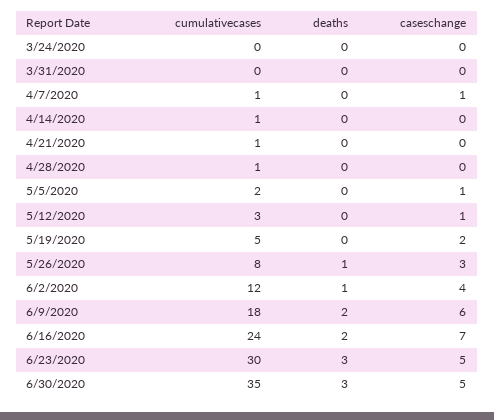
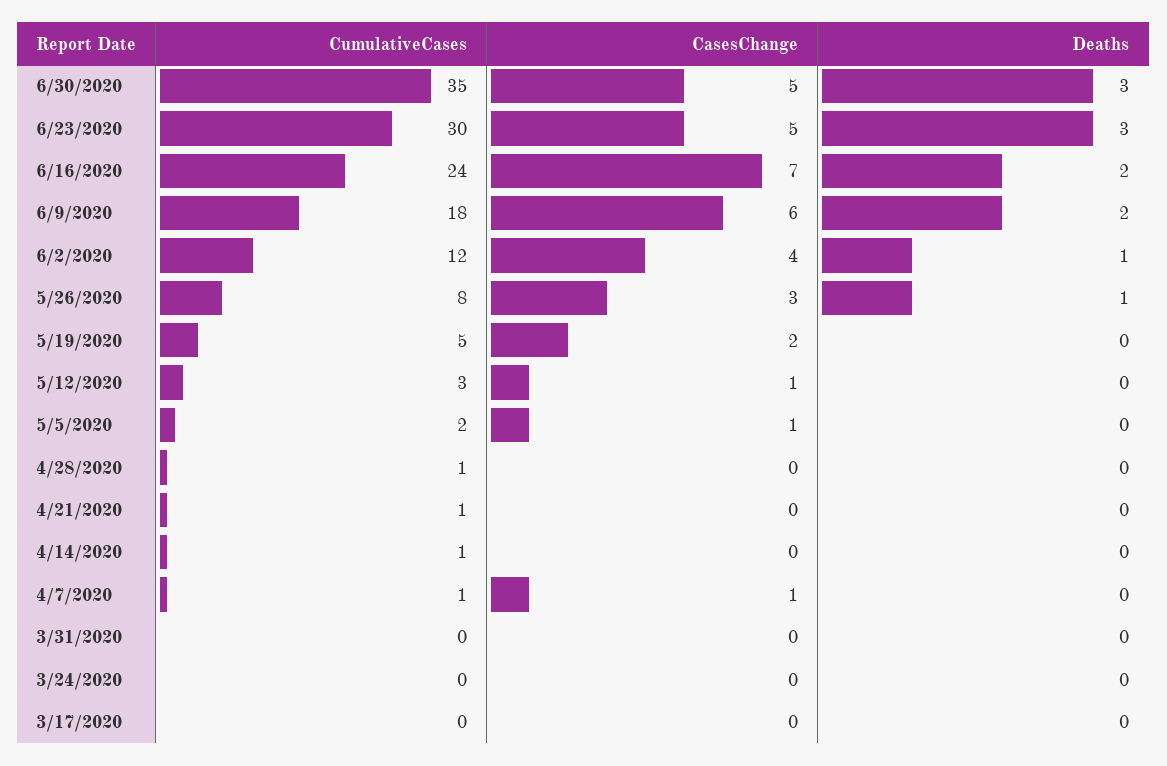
  {
    "cumulativecases": {
      "3/24/2020": 0,
      "3/31/2020": 0,
      "4/7/2020": 1,
      "4/14/2020": 1,
      "4/21/2020": 1,
      "4/28/2020": 1,
      "5/5/2020": 2,
      "5/12/2020": 3,
      "5/19/2020": 5,
      "5/26/2020": 8,
      "6/2/2020": 12,
      "6/9/2020": 18,
      "6/16/2020": 24,
      "6/23/2020": 30,
-     "6/30/2020": 35
+     "6/30/2020": 35,
+     "3/17/2020": 0
    },
    "deaths": {
      "3/24/2020": 0,
      "3/31/2020": 0,
      "4/7/2020": 0,
      "4/14/2020": 0,
      "4/21/2020": 0,
      "4/28/2020": 0,
      "5/5/2020": 0,
      "5/12/2020": 0,
      "5/19/2020": 0,
      "5/26/2020": 1,
      "6/2/2020": 1,
      "6/9/2020": 2,
      "6/16/2020": 2,
      "6/23/2020": 3,
-     "6/30/2020": 3
+     "6/30/2020": 3,
+     "3/17/2020": 0
    },
    "caseschange": {
      "3/24/2020": 0,
      "3/31/2020": 0,
      "4/7/2020": 1,
      "4/14/2020": 0,
      "4/21/2020": 0,
      "4/28/2020": 0,
      "5/5/2020": 1,
      "5/12/2020": 1,
      "5/19/2020": 2,
      "5/26/2020": 3,
      "6/2/2020": 4,
      "6/9/2020": 6,
      "6/16/2020": 7,
      "6/23/2020": 5,
-     "6/30/2020": 5
+     "6/30/2020": 5,
+     "3/17/2020": 0
    }
  }

